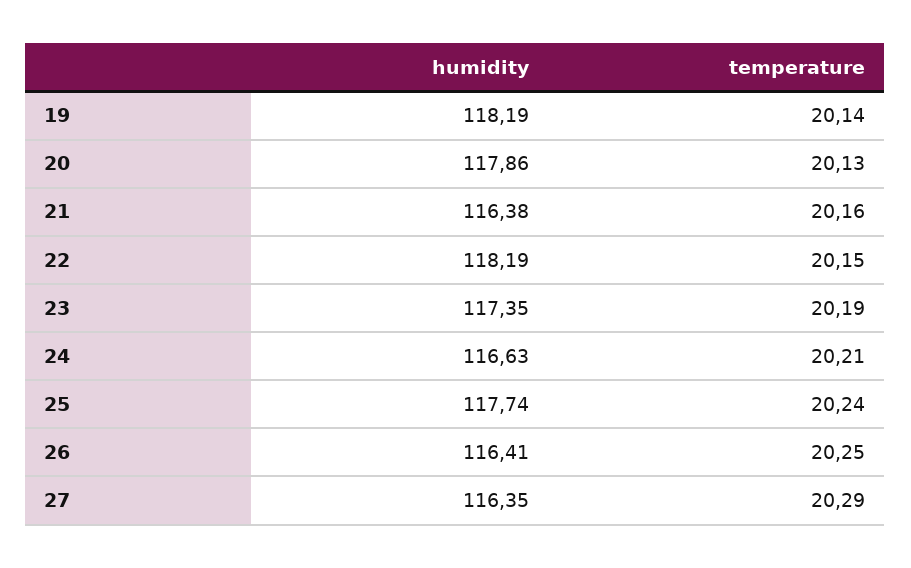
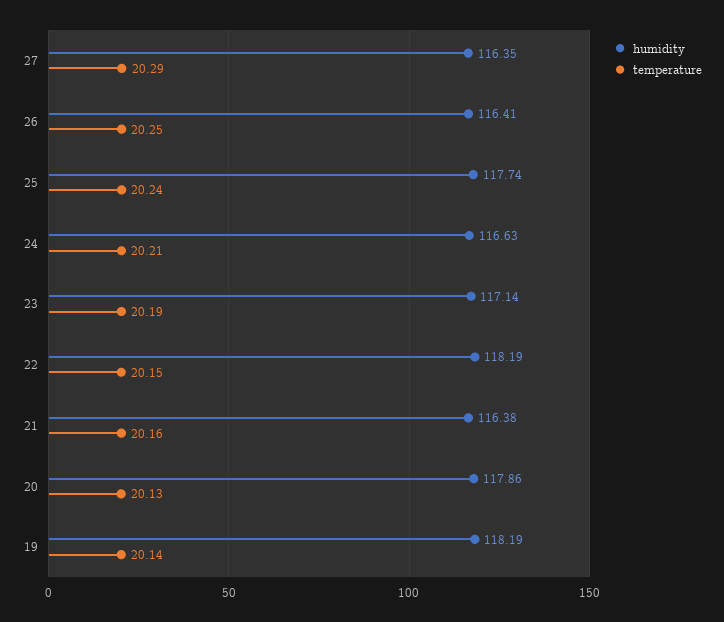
  {
    "humidity": {
      "19": 118.19,
      "20": 117.86,
      "21": 116.38,
      "22": 118.19,
-     "23": 117.35,
+     "23": 117.14,
      "24": 116.63,
      "25": 117.74,
      "26": 116.41,
      "27": 116.35
    },
    "temperature": {
      "19": 20.14,
      "20": 20.13,
      "21": 20.16,
      "22": 20.15,
      "23": 20.19,
      "24": 20.21,
      "25": 20.24,
      "26": 20.25,
      "27": 20.29
    }
  }

